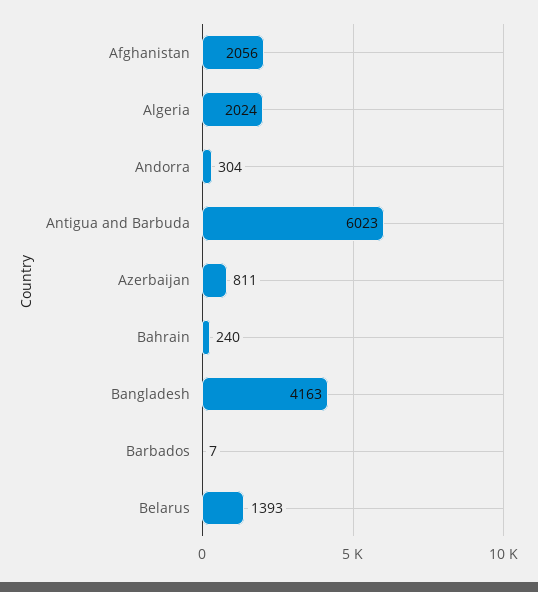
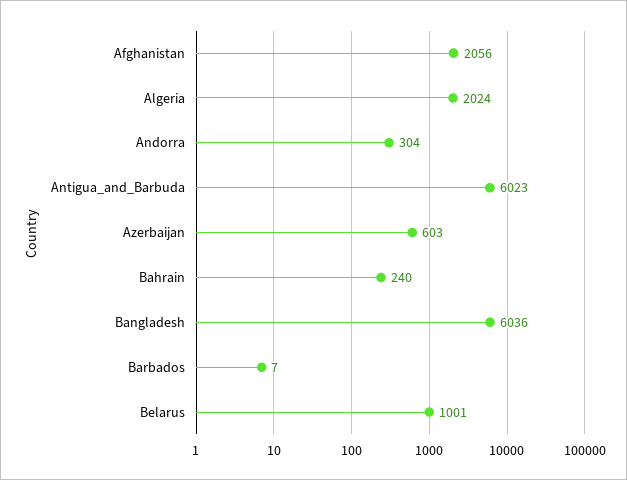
  {
    "Afghanistan": 2056,
    "Algeria": 2024,
    "Andorra": 304,
    "Antigua and Barbuda": 6023,
-   "Azerbaijan": 811,
+   "Azerbaijan": 603,
    "Bahrain": 240,
-   "Bangladesh": 4163,
+   "Bangladesh": 6036,
    "Barbados": 7,
-   "Belarus": 1393
+   "Belarus": 1001
  }

